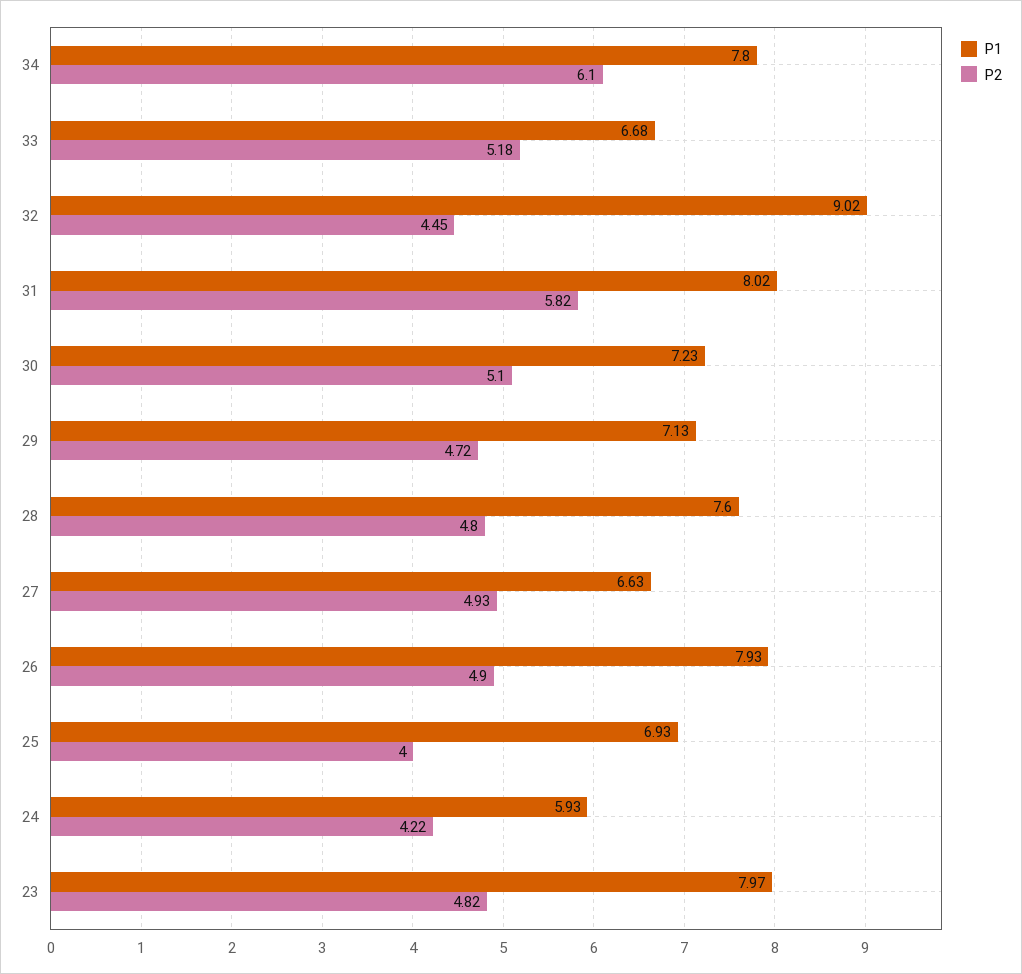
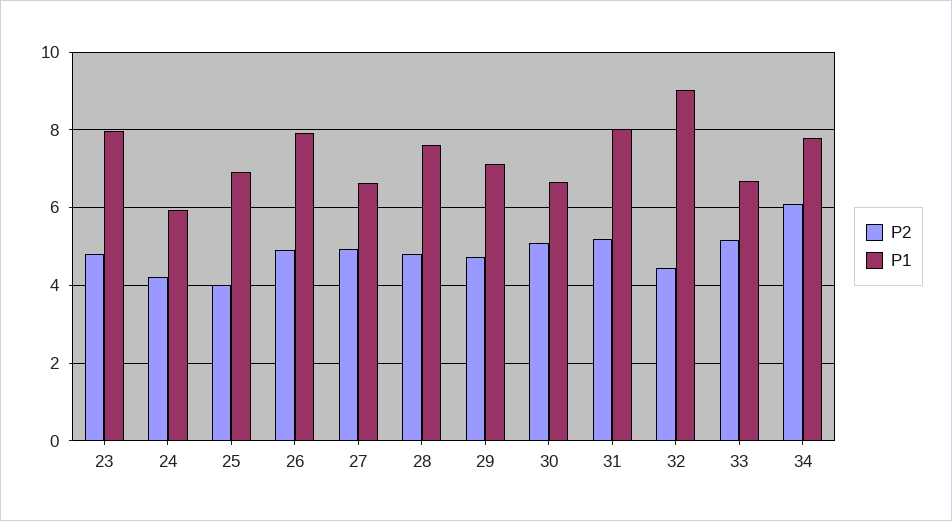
  {
    "P1": {
      "34": 7.8,
      "33": 6.68,
      "32": 9.02,
      "31": 8.02,
-     "30": 7.23,
+     "30": 6.6,
      "29": 7.13,
      "28": 7.6,
      "27": 6.63,
      "26": 7.93,
      "25": 6.93,
      "24": 5.93,
      "23": 7.97
    },
    "P2": {
      "34": 6.1,
      "33": 5.18,
      "32": 4.45,
-     "31": 5.82,
+     "31": 5.2,
      "30": 5.1,
      "29": 4.72,
      "28": 4.8,
      "27": 4.93,
      "26": 4.9,
      "25": 4,
      "24": 4.22,
      "23": 4.82
    }
  }

